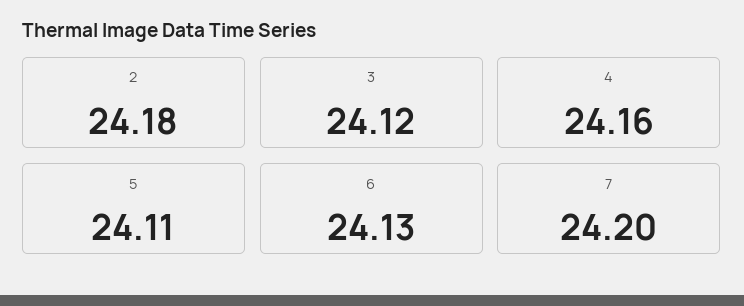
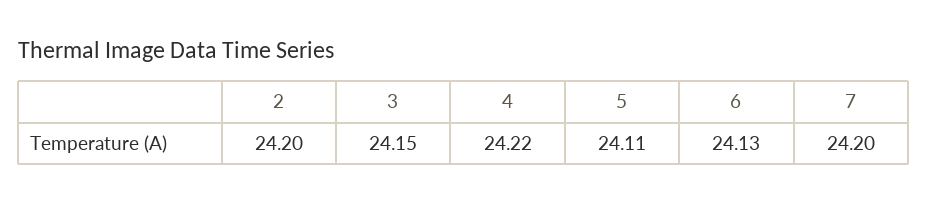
  {
-   "2": 24.18,
+   "2": 24.2,
-   "3": 24.12,
+   "3": 24.15,
-   "4": 24.16,
+   "4": 24.22,
    "5": 24.11,
    "6": 24.13,
    "7": 24.2
  }

